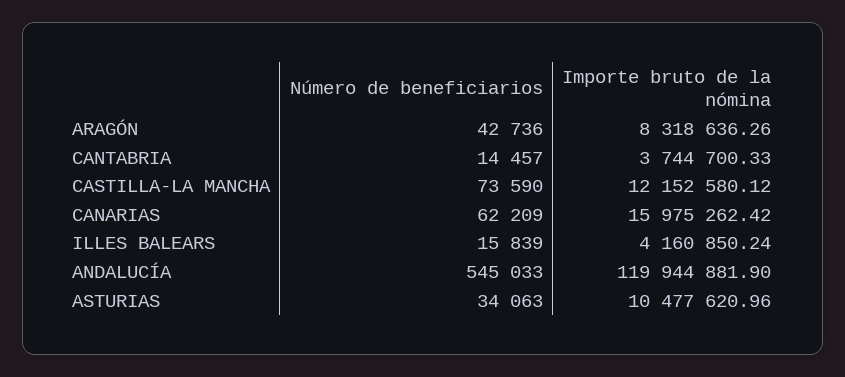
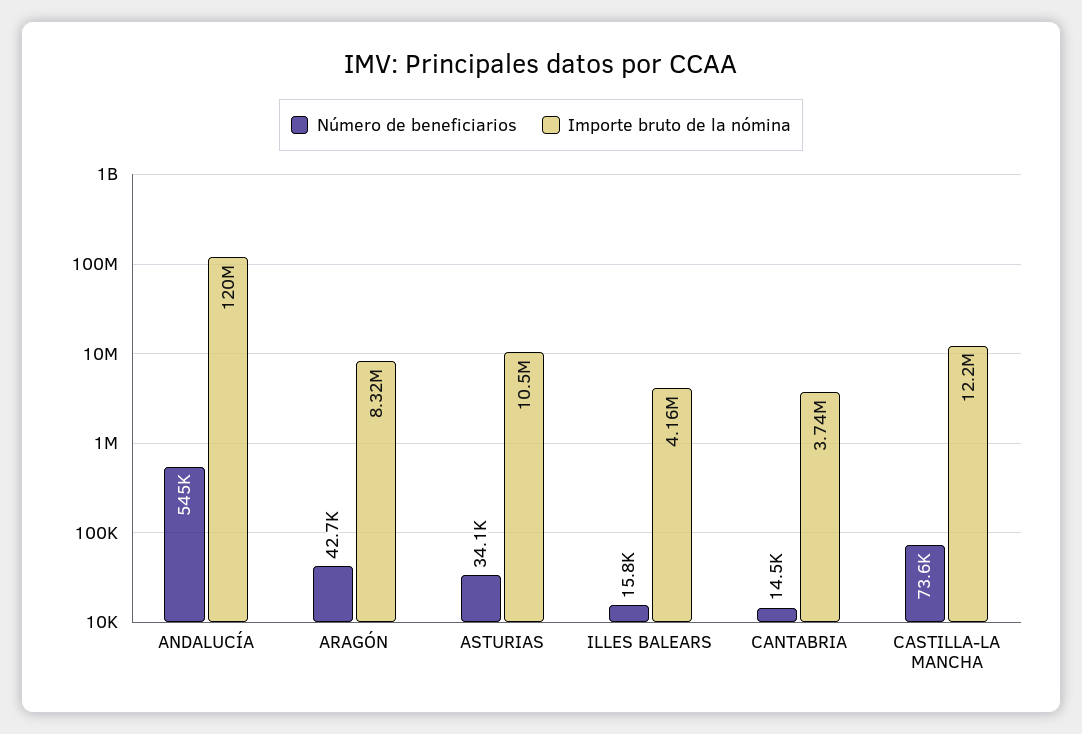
  {
    "Número de beneficiarios": {
      "ARAGÓN": 42736,
      "CANTABRIA": 14457,
      "CASTILLA-LA MANCHA": 73590,
-     "CANARIAS": 62209,
      "ILLES BALEARS": 15839,
      "ANDALUCÍA": 545033,
      "ASTURIAS": 34063
    },
    "Importe bruto de la nómina": {
      "ARAGÓN": 8318636.26,
      "CANTABRIA": 3744700.33,
      "CASTILLA-LA MANCHA": 12152580.12,
-     "CANARIAS": 15975262.42,
      "ILLES BALEARS": 4160850.24,
      "ANDALUCÍA": 119944881.9,
      "ASTURIAS": 10477620.96
    }
  }

